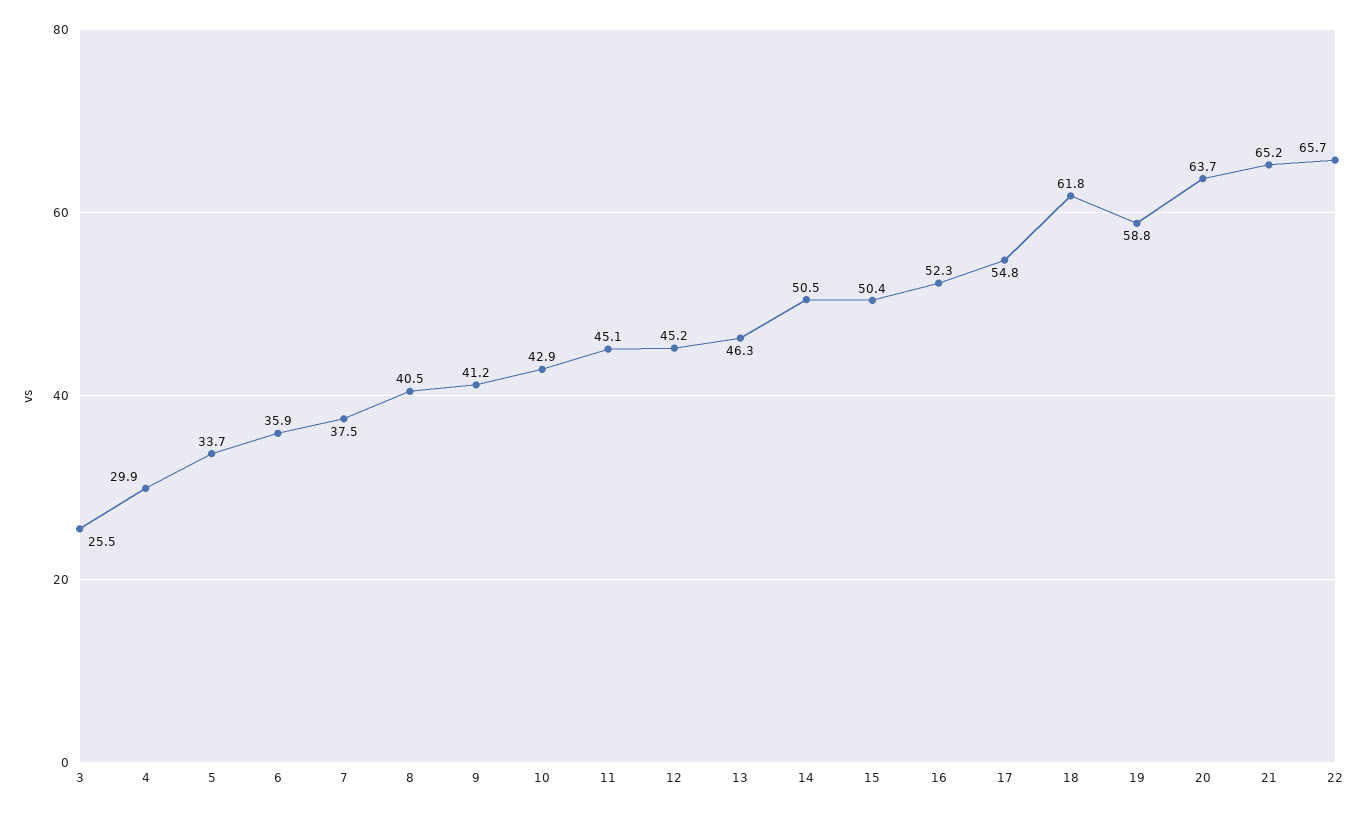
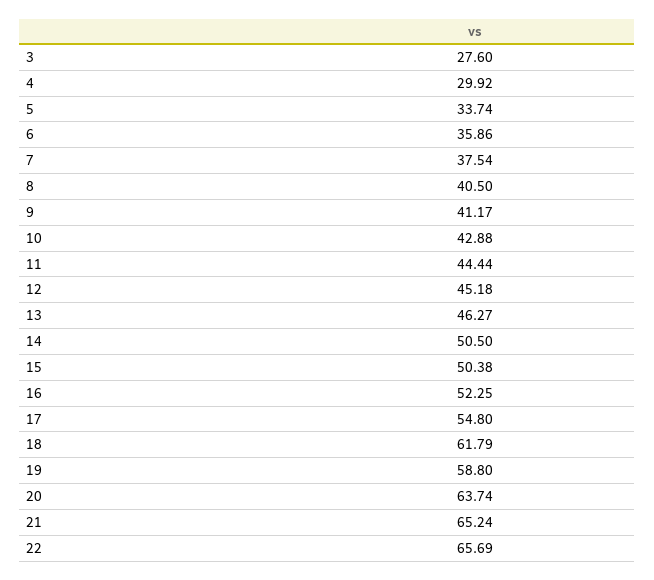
  {
-   "3": 25.5,
+   "3": 27.6,
    "4": 29.92,
    "5": 33.74,
    "6": 35.86,
    "7": 37.54,
    "8": 40.5,
    "9": 41.17,
    "10": 42.88,
-   "11": 45.1,
+   "11": 44.44,
    "12": 45.18,
    "13": 46.27,
    "14": 50.5,
    "15": 50.38,
    "16": 52.25,
    "17": 54.8,
    "18": 61.79,
    "19": 58.8,
    "20": 63.74,
    "21": 65.24,
    "22": 65.69
  }

